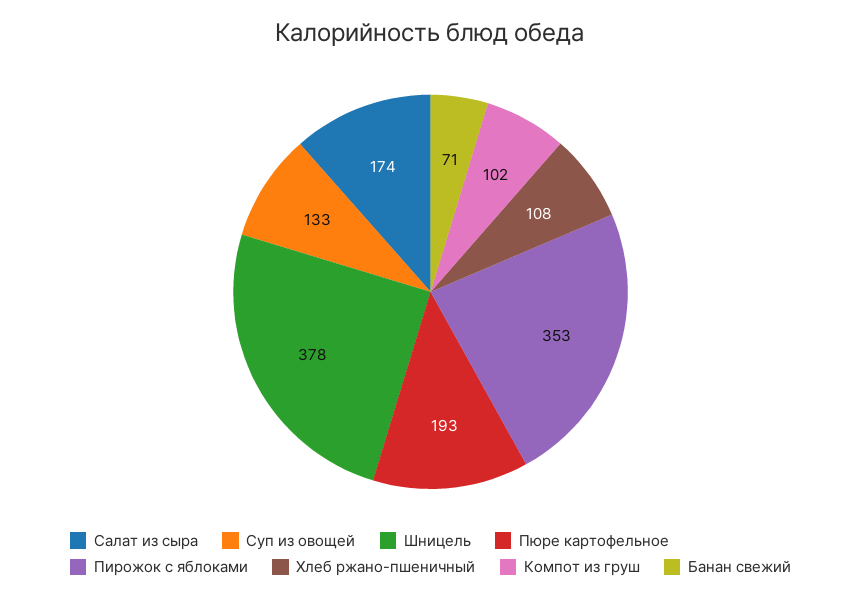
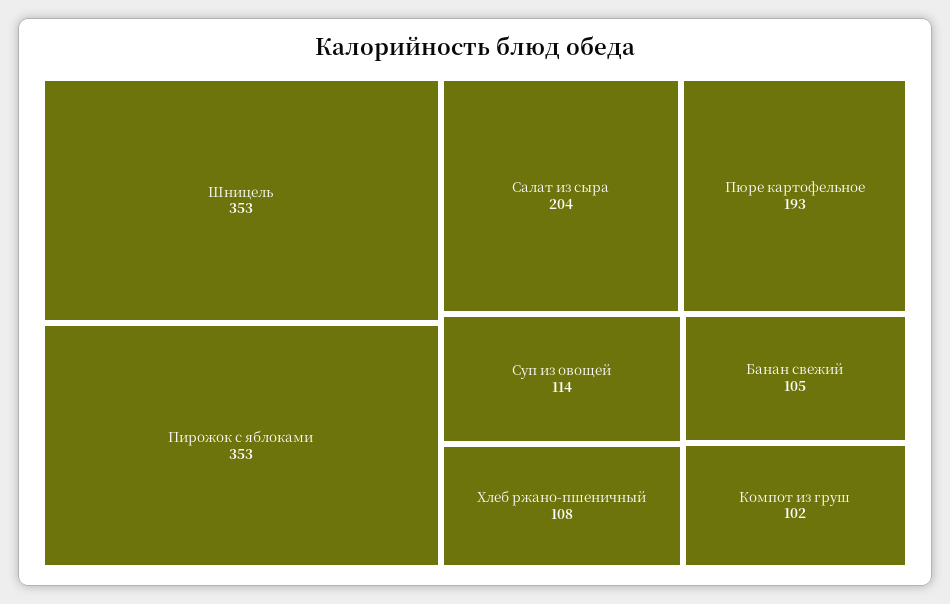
  {
-   "Салат из сыра": 174,
+   "Салат из сыра": 204,
-   "Суп из овощей": 133,
+   "Суп из овощей": 114,
-   "Шницель": 378,
+   "Шницель": 353,
    "Пюре картофельное": 193,
    "Пирожок с яблоками": 353,
    "Хлеб ржано-пшеничный": 108,
    "Компот из груш": 102,
-   "Банан свежий": 71
+   "Банан свежий": 105
  }

